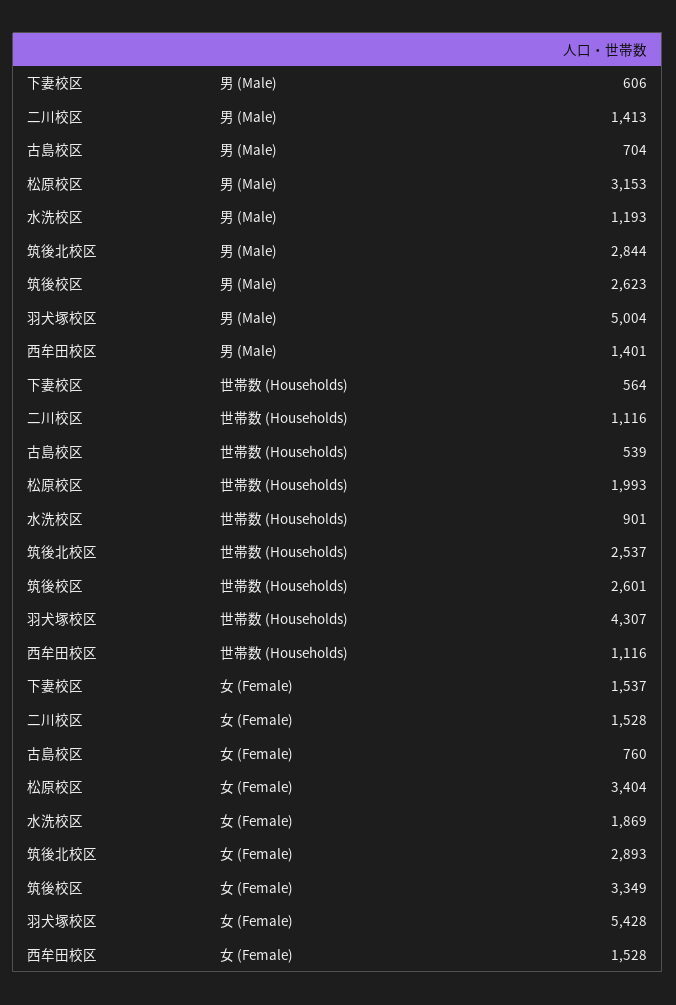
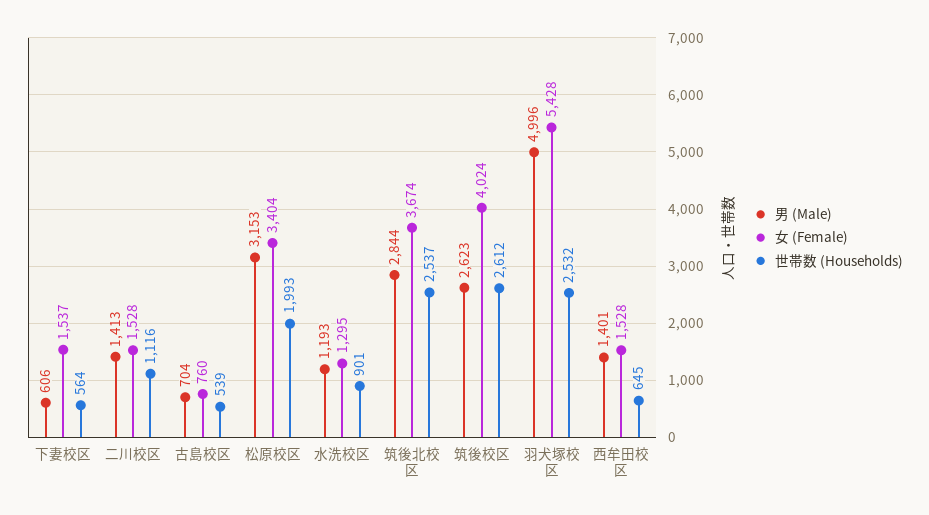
  {
    "男 (Male)": {
      "下妻校区": 606,
      "二川校区": 1413,
      "古島校区": 704,
      "松原校区": 3153,
      "水洗校区": 1193,
      "筑後北校区": 2844,
      "筑後校区": 2623,
-     "羽犬塚校区": 5004,
+     "羽犬塚校区": 4996,
      "西牟田校区": 1401
    },
    "世帯数 (Households)": {
      "下妻校区": 564,
      "二川校区": 1116,
      "古島校区": 539,
      "松原校区": 1993,
      "水洗校区": 901,
      "筑後北校区": 2537,
-     "筑後校区": 2601,
+     "筑後校区": 2612,
-     "羽犬塚校区": 4307,
+     "羽犬塚校区": 2532,
-     "西牟田校区": 1116
+     "西牟田校区": 645
    },
    "女 (Female)": {
      "下妻校区": 1537,
      "二川校区": 1528,
      "古島校区": 760,
      "松原校区": 3404,
-     "水洗校区": 1869,
+     "水洗校区": 1295,
-     "筑後北校区": 2893,
+     "筑後北校区": 3674,
-     "筑後校区": 3349,
+     "筑後校区": 4024,
      "羽犬塚校区": 5428,
      "西牟田校区": 1528
    }
  }

